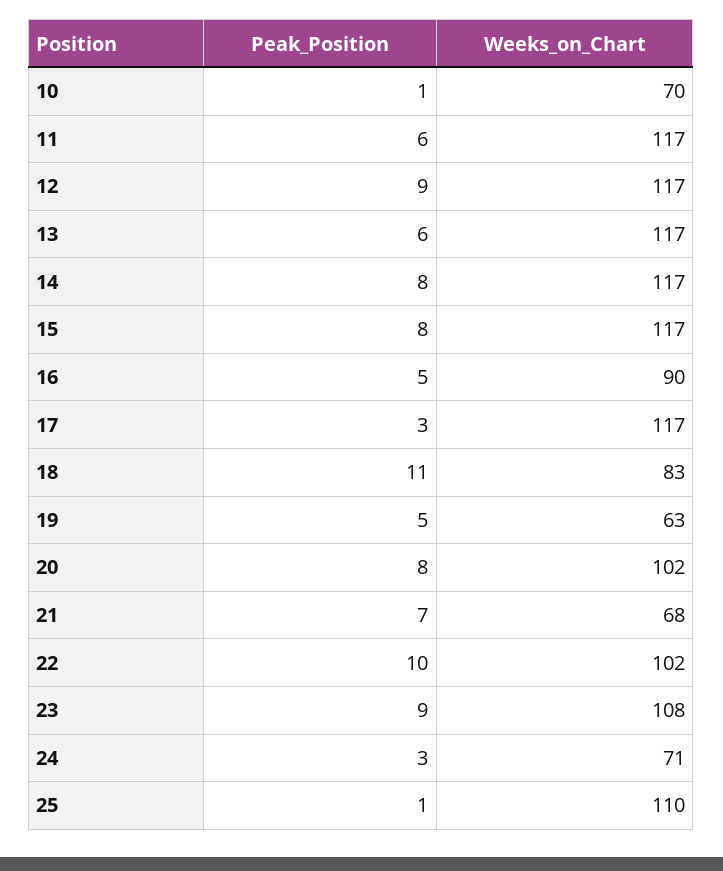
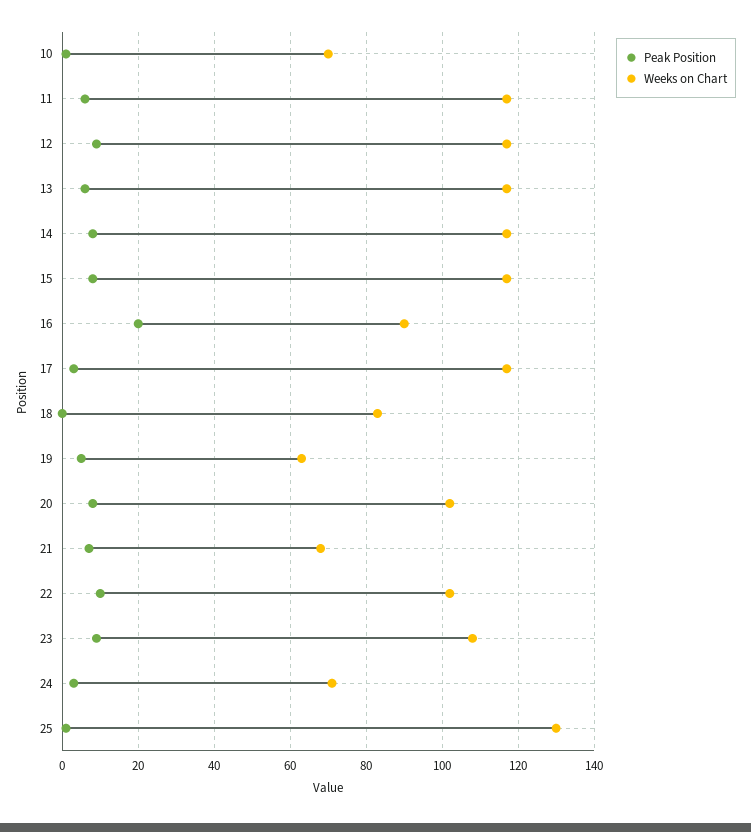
  {
    "Peak_Position": {
      "10": 1,
      "11": 6,
      "12": 9,
      "13": 6,
      "14": 8,
      "15": 8,
-     "16": 5,
+     "16": 20,
      "17": 3,
-     "18": 11,
+     "18": 0,
      "19": 5,
      "20": 8,
      "21": 7,
      "22": 10,
      "23": 9,
      "24": 3,
      "25": 1
    },
    "Weeks_on_Chart": {
      "10": 70,
      "11": 117,
      "12": 117,
      "13": 117,
      "14": 117,
      "15": 117,
      "16": 90,
      "17": 117,
      "18": 83,
      "19": 63,
      "20": 102,
      "21": 68,
      "22": 102,
      "23": 108,
      "24": 71,
-     "25": 110
+     "25": 130
    }
  }

